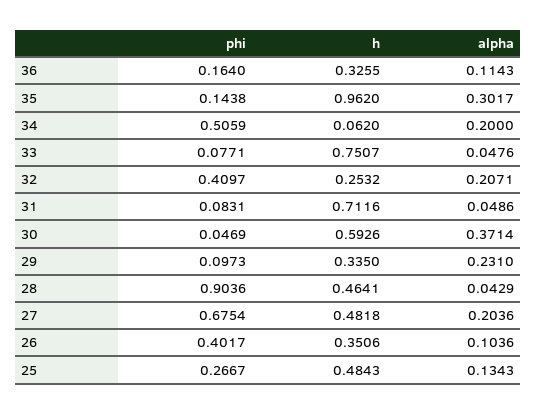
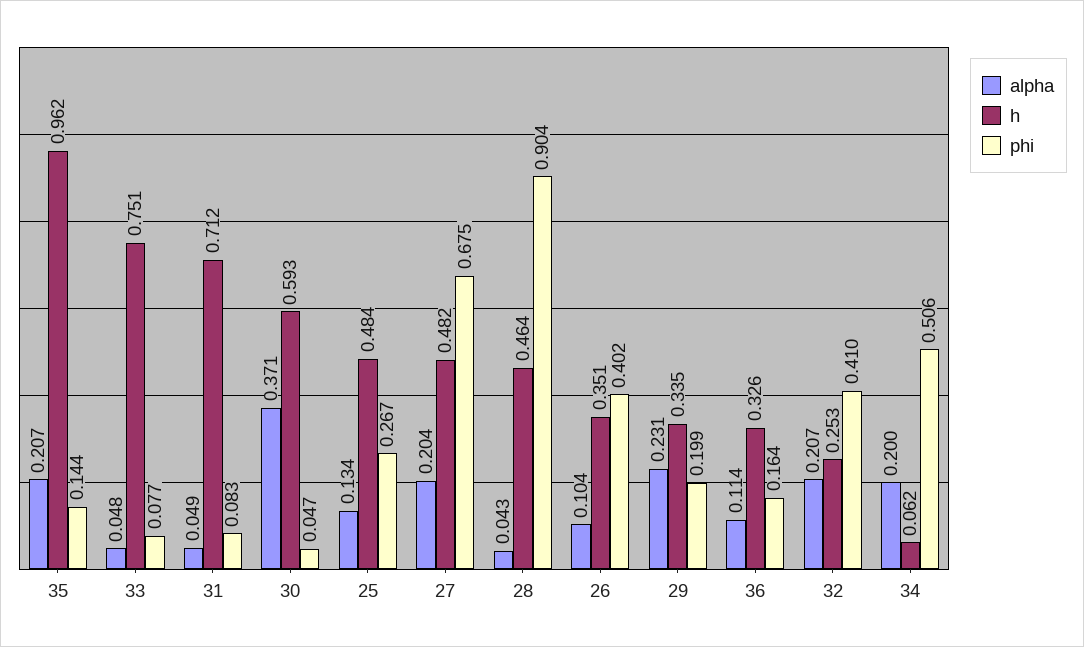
  {
    "phi": {
      "36": 0.164,
      "35": 0.1438,
      "34": 0.5059,
      "33": 0.0771,
      "32": 0.4097,
      "31": 0.0831,
      "30": 0.0469,
-     "29": 0.0973,
+     "29": 0.199,
      "28": 0.9036,
      "27": 0.6754,
      "26": 0.4017,
      "25": 0.2667
    },
    "h": {
      "36": 0.3255,
      "35": 0.962,
      "34": 0.062,
      "33": 0.7507,
      "32": 0.2532,
      "31": 0.7116,
      "30": 0.5926,
      "29": 0.335,
      "28": 0.4641,
      "27": 0.4818,
      "26": 0.3506,
      "25": 0.4843
    },
    "alpha": {
      "36": 0.1143,
-     "35": 0.3017,
+     "35": 0.207,
      "34": 0.2,
      "33": 0.0476,
      "32": 0.2071,
      "31": 0.0486,
      "30": 0.3714,
      "29": 0.231,
      "28": 0.0429,
      "27": 0.2036,
      "26": 0.1036,
      "25": 0.1343
    }
  }

